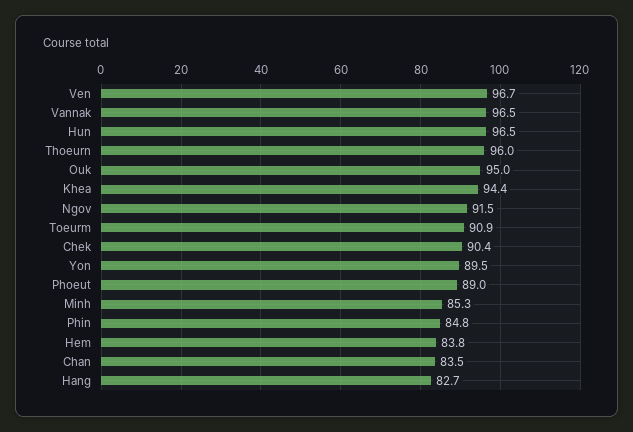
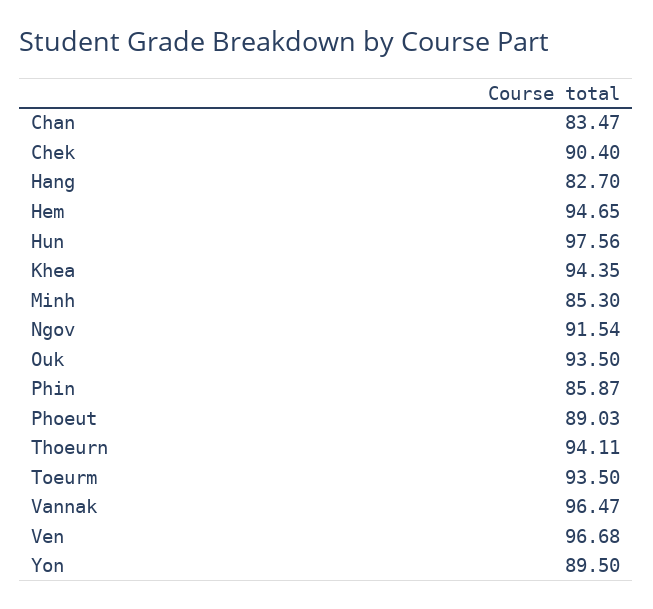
  {
    "Ven": 96.68,
    "Vannak": 96.47,
-   "Hun": 96.5,
+   "Hun": 97.56,
-   "Thoeurn": 96,
+   "Thoeurn": 94.11,
-   "Ouk": 95,
+   "Ouk": 93.5,
    "Khea": 94.35,
    "Ngov": 91.54,
-   "Toeurm": 90.9,
+   "Toeurm": 93.5,
    "Chek": 90.4,
    "Yon": 89.5,
    "Phoeut": 89.03,
    "Minh": 85.3,
-   "Phin": 84.8,
+   "Phin": 85.87,
-   "Hem": 83.8,
+   "Hem": 94.65,
    "Chan": 83.47,
    "Hang": 82.7
  }

